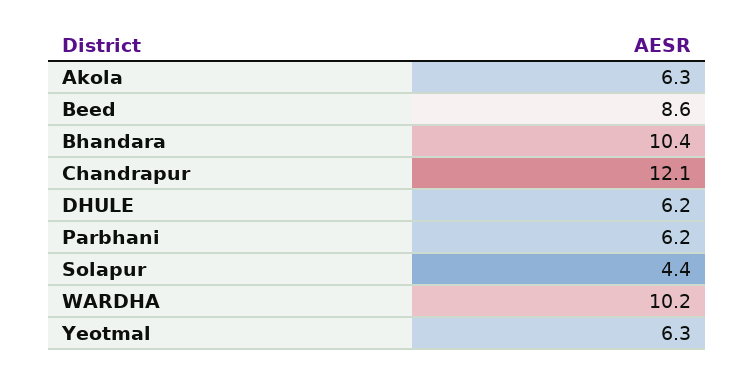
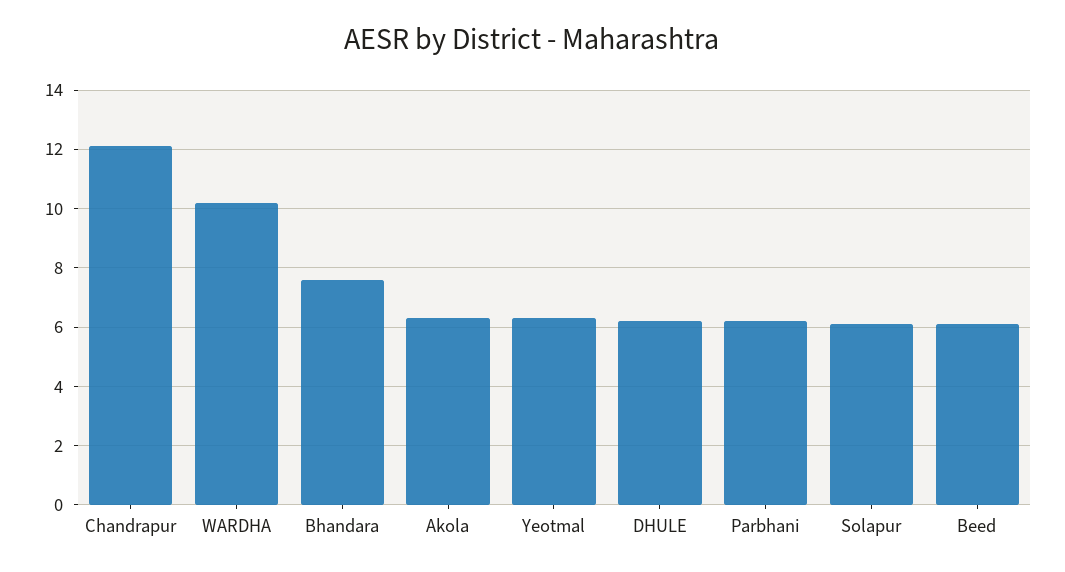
  {
    "Akola": 6.3,
-   "Beed": 8.6,
+   "Beed": 6,
-   "Bhandara": 10.4,
+   "Bhandara": 7.5,
    "Chandrapur": 12.1,
    "DHULE": 6.2,
    "Parbhani": 6.2,
-   "Solapur": 4.4,
+   "Solapur": 6,
    "WARDHA": 10.2,
    "Yeotmal": 6.3
  }

